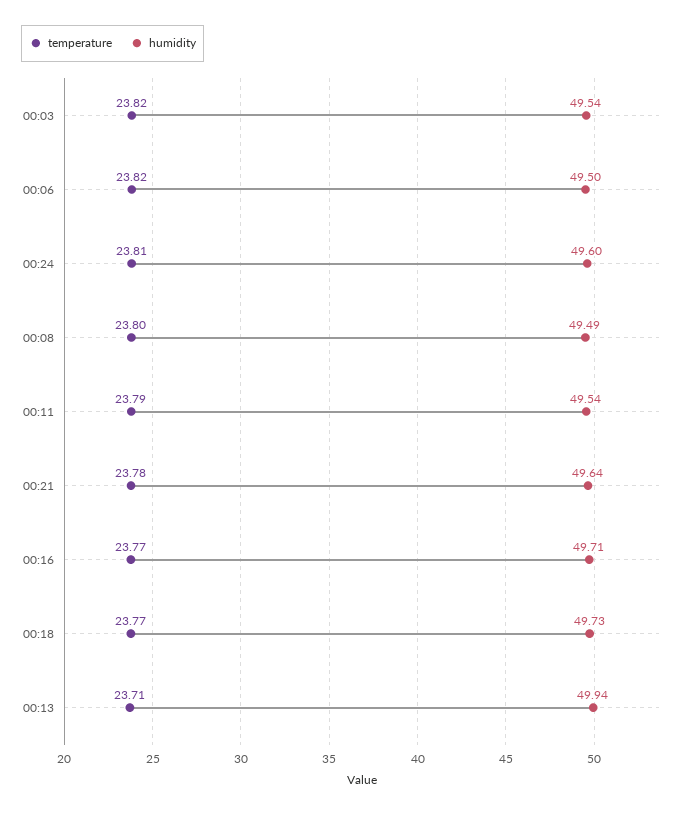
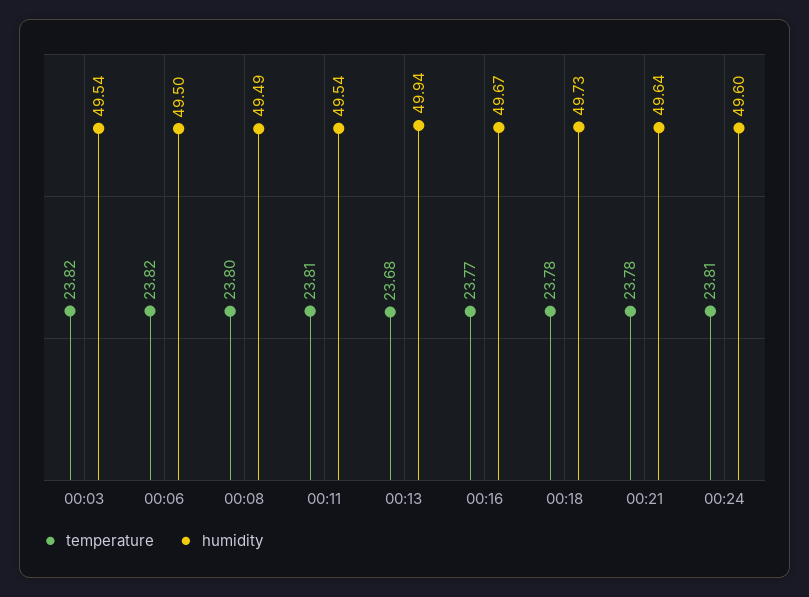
  {
    "temperature": {
      "00:03": 23.82,
      "00:06": 23.82,
      "00:24": 23.81,
      "00:08": 23.8,
-     "00:11": 23.79,
+     "00:11": 23.81,
      "00:21": 23.78,
      "00:16": 23.77,
-     "00:18": 23.77,
+     "00:18": 23.78,
-     "00:13": 23.71
+     "00:13": 23.68
    },
    "humidity": {
      "00:03": 49.54,
      "00:06": 49.5,
      "00:24": 49.6,
      "00:08": 49.49,
      "00:11": 49.54,
      "00:21": 49.64,
-     "00:16": 49.71,
+     "00:16": 49.67,
      "00:18": 49.73,
      "00:13": 49.94
    }
  }

